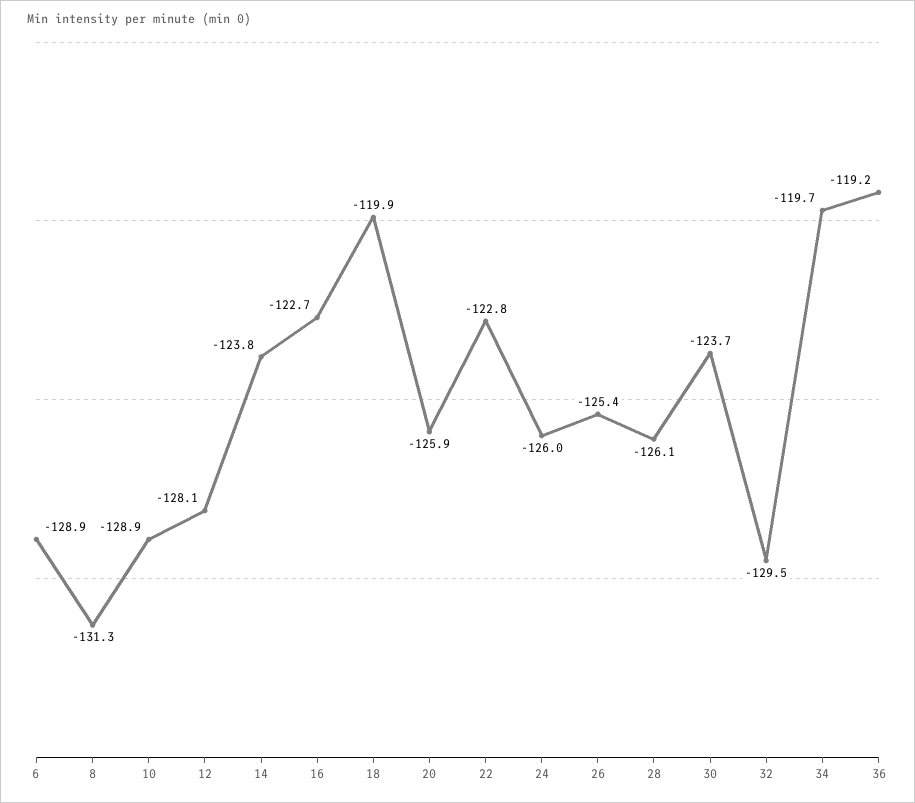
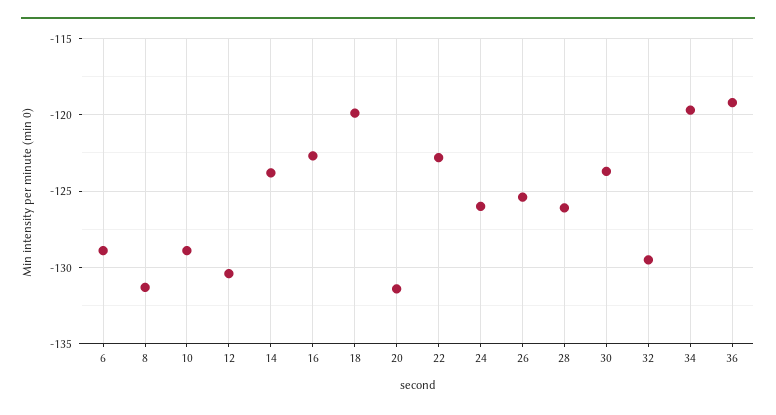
  {
    "6": -128.9,
    "8": -131.3,
    "10": -128.9,
-   "12": -128.1,
+   "12": -130.5,
    "14": -123.8,
    "16": -122.7,
    "18": -119.9,
-   "20": -125.9,
+   "20": -131.5,
    "22": -122.8,
    "24": -126,
    "26": -125.4,
    "28": -126.1,
    "30": -123.7,
    "32": -129.5,
    "34": -119.7,
    "36": -119.2
  }

